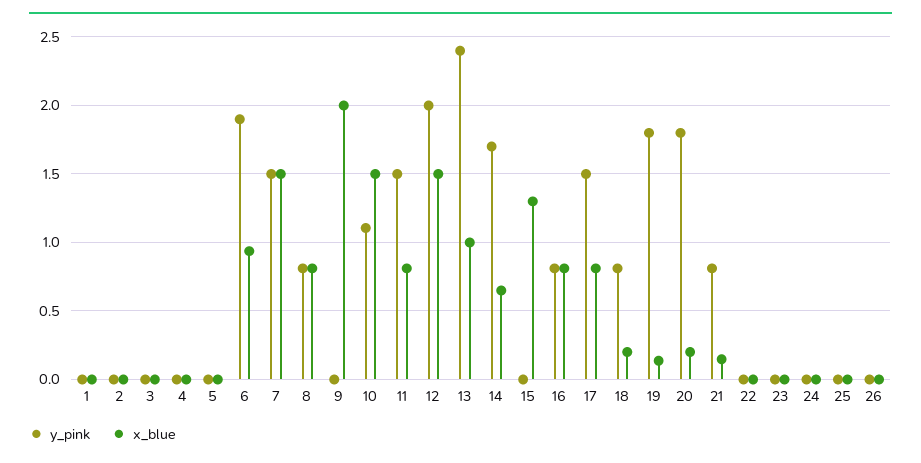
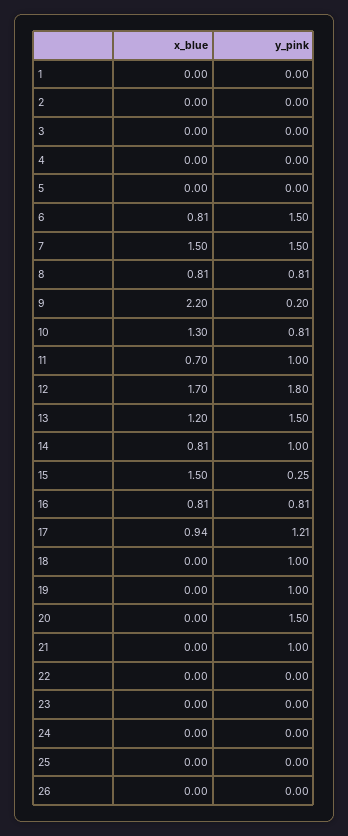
  {
    "y_pink": {
      "1": 0,
      "2": 0,
      "3": 0,
      "4": 0,
      "5": 0,
-     "6": 1.9,
+     "6": 1.5,
      "7": 1.5,
      "8": 0.81,
-     "9": 0,
+     "9": 0.2,
-     "10": 1.1,
+     "10": 0.81,
-     "11": 1.5,
+     "11": 1,
-     "12": 2,
+     "12": 1.8,
-     "13": 2.4,
+     "13": 1.5,
-     "14": 1.7,
+     "14": 1,
-     "15": 0,
+     "15": 0.25,
      "16": 0.81,
-     "17": 1.5,
+     "17": 1.21,
-     "18": 0.8,
+     "18": 1,
-     "19": 1.8,
+     "19": 1,
-     "20": 1.8,
+     "20": 1.5,
-     "21": 0.8,
+     "21": 1,
      "22": 0,
      "23": 0,
      "24": 0,
      "25": 0,
      "26": 0
    },
    "x_blue": {
      "1": 0,
      "2": 0,
      "3": 0,
      "4": 0,
      "5": 0,
-     "6": 0.95,
+     "6": 0.81,
      "7": 1.5,
      "8": 0.81,
-     "9": 2,
+     "9": 2.2,
-     "10": 1.5,
+     "10": 1.3,
-     "11": 0.8,
+     "11": 0.7,
-     "12": 1.5,
+     "12": 1.7,
-     "13": 1,
+     "13": 1.2,
-     "14": 0.65,
+     "14": 0.81,
-     "15": 1.3,
+     "15": 1.5,
      "16": 0.81,
-     "17": 0.8,
+     "17": 0.94,
-     "18": 0.2,
+     "18": 0,
-     "19": 0.15,
+     "19": 0,
-     "20": 0.2,
+     "20": 0,
-     "21": 0.15,
+     "21": 0,
      "22": 0,
      "23": 0,
      "24": 0,
      "25": 0,
      "26": 0
    }
  }

